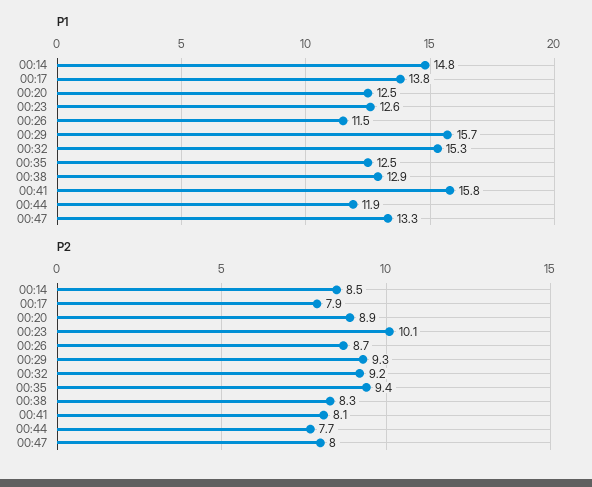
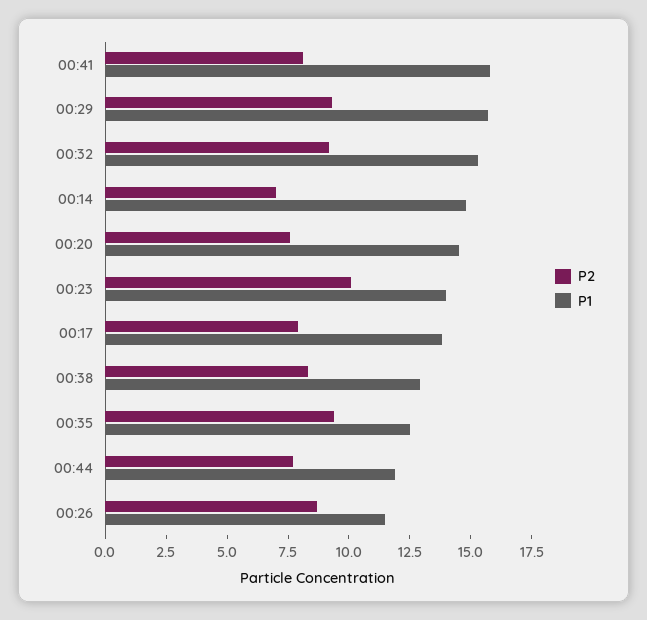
  {
    "P1": {
      "00:14": 14.8,
      "00:17": 13.8,
-     "00:20": 12.5,
+     "00:20": 14.5,
-     "00:23": 12.6,
+     "00:23": 14,
      "00:26": 11.5,
      "00:29": 15.7,
      "00:32": 15.3,
      "00:35": 12.5,
      "00:38": 12.9,
      "00:41": 15.8,
-     "00:44": 11.9,
+     "00:44": 11.9
-     "00:47": 13.3
    },
    "P2": {
-     "00:14": 8.5,
+     "00:14": 7,
      "00:17": 7.9,
-     "00:20": 8.9,
+     "00:20": 7.5,
      "00:23": 10.1,
      "00:26": 8.7,
      "00:29": 9.3,
      "00:32": 9.2,
      "00:35": 9.4,
      "00:38": 8.3,
      "00:41": 8.1,
-     "00:44": 7.7,
+     "00:44": 7.7
-     "00:47": 8
    }
  }

